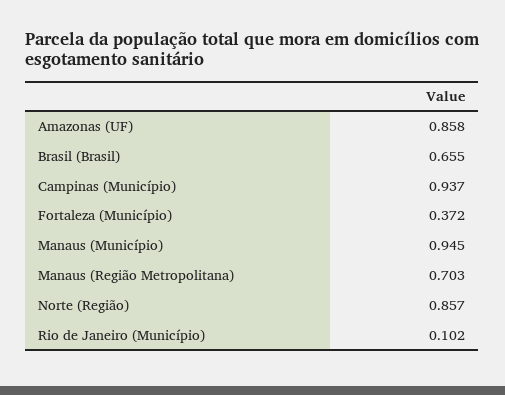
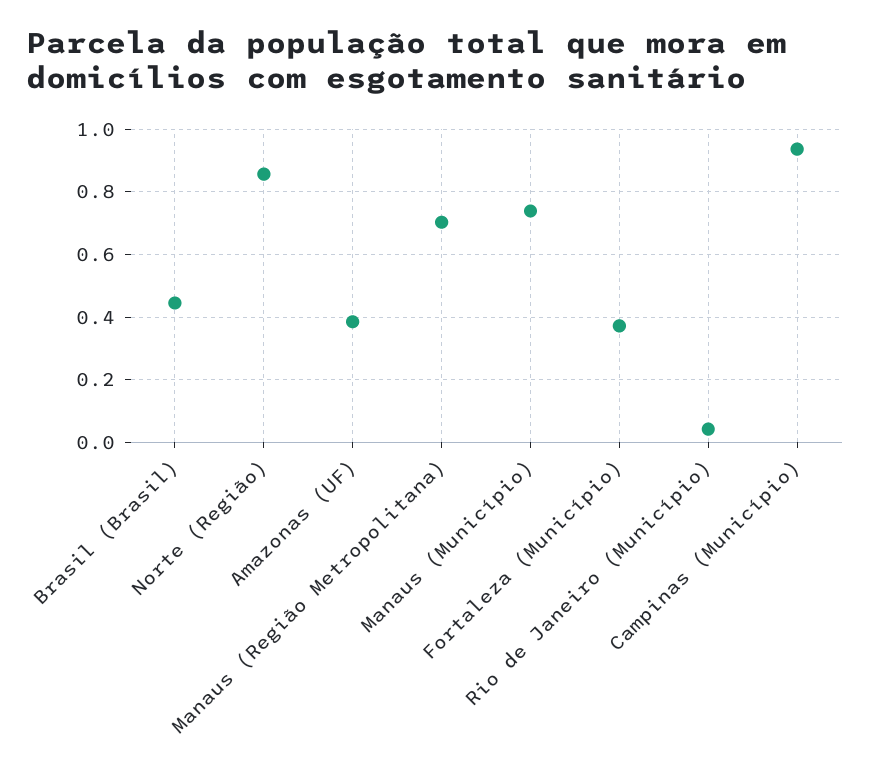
  {
-   "Amazonas (UF)": 0.858,
+   "Amazonas (UF)": 0.38,
-   "Brasil (Brasil)": 0.655,
+   "Brasil (Brasil)": 0.44,
    "Campinas (Município)": 0.937,
    "Fortaleza (Município)": 0.372,
-   "Manaus (Município)": 0.945,
+   "Manaus (Município)": 0.74,
    "Manaus (Região Metropolitana)": 0.703,
    "Norte (Região)": 0.857,
-   "Rio de Janeiro (Município)": 0.102
+   "Rio de Janeiro (Município)": 0.04
  }

